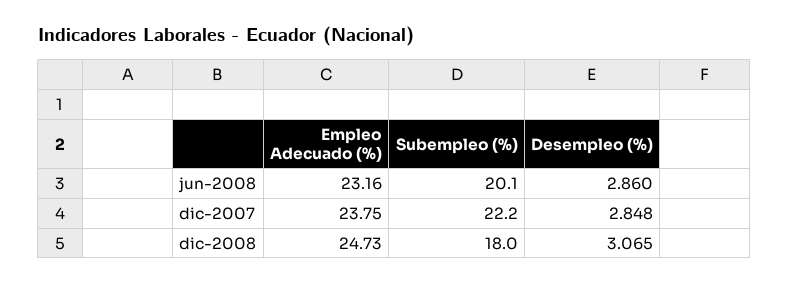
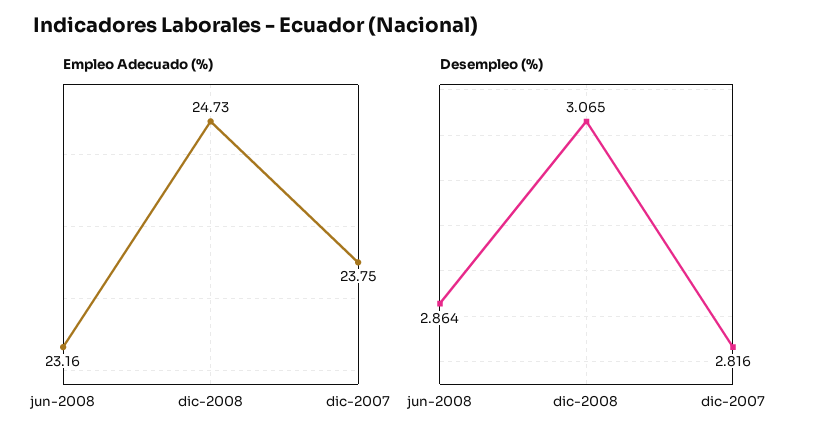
  {
    "Empleo Adecuado (%)": {
      "jun-2008": 23.16,
      "dic-2007": 23.75,
      "dic-2008": 24.73
    },
-   "Subempleo (%)": {
-     "jun-2008": 20.1,
-     "dic-2007": 22.2,
-     "dic-2008": 18
-   },
    "Desempleo (%)": {
-     "jun-2008": 2.86,
+     "jun-2008": 2.864,
-     "dic-2007": 2.848,
+     "dic-2007": 2.816,
      "dic-2008": 3.065
    }
  }

